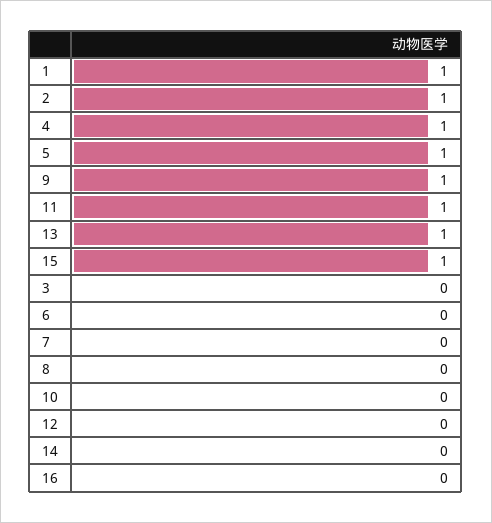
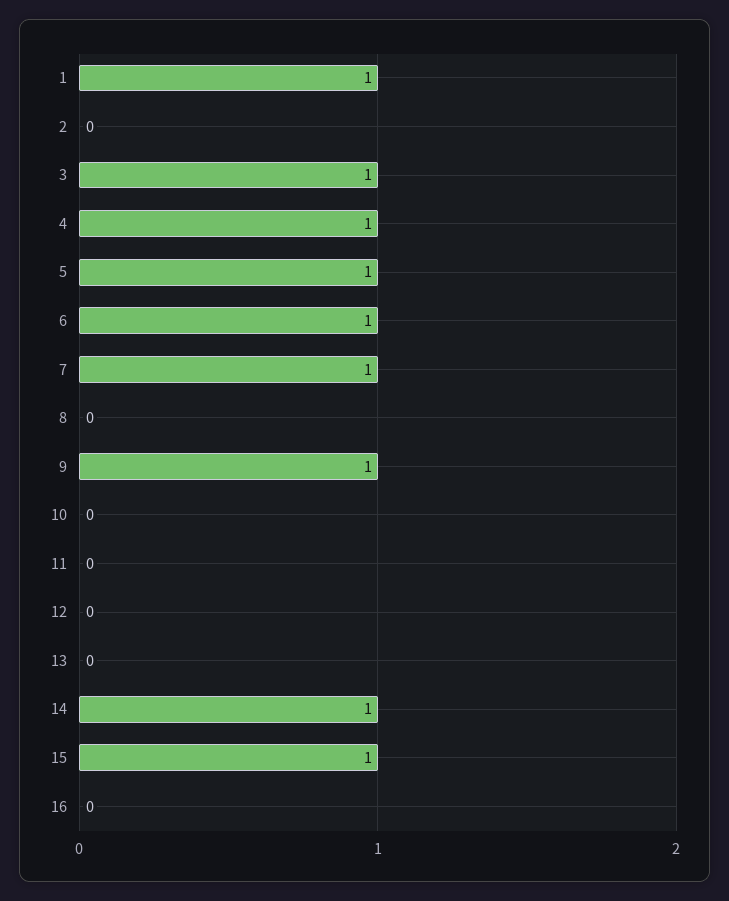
  {
    "1": 1,
-   "2": 1,
+   "2": 0,
    "4": 1,
    "5": 1,
    "9": 1,
-   "11": 1,
+   "11": 0,
-   "13": 1,
+   "13": 0,
    "15": 1,
-   "3": 0,
+   "3": 1,
-   "6": 0,
+   "6": 1,
-   "7": 0,
+   "7": 1,
    "8": 0,
    "10": 0,
    "12": 0,
-   "14": 0,
+   "14": 1,
    "16": 0
  }

